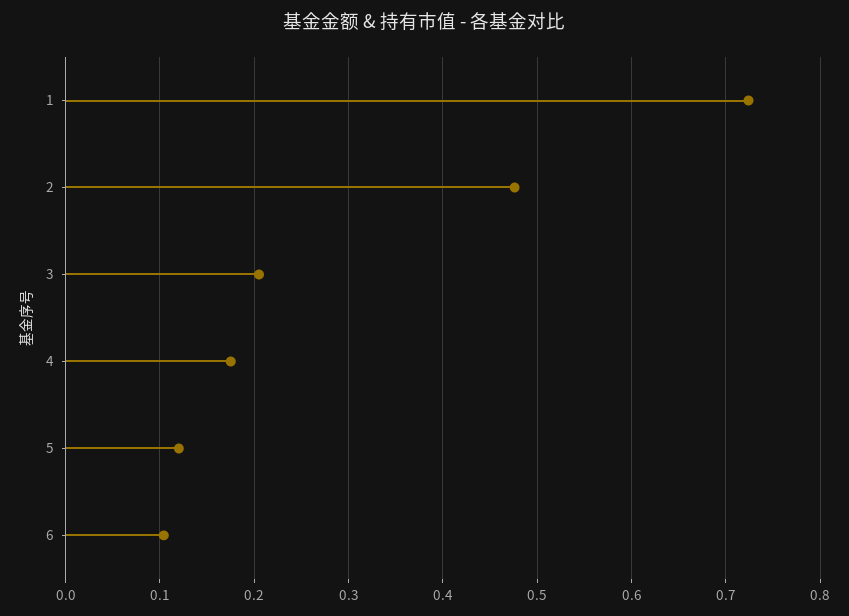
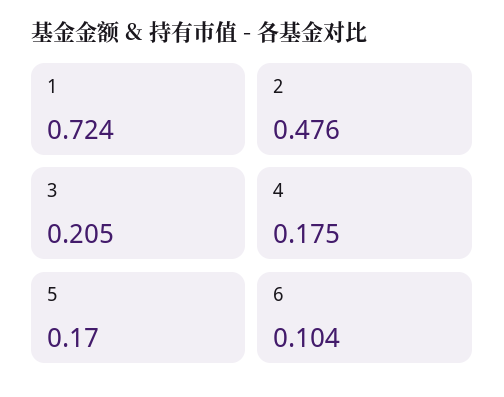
  {
    "1": 0.724,
    "2": 0.476,
    "3": 0.205,
    "4": 0.175,
-   "5": 0.12,
+   "5": 0.17,
    "6": 0.104
  }

